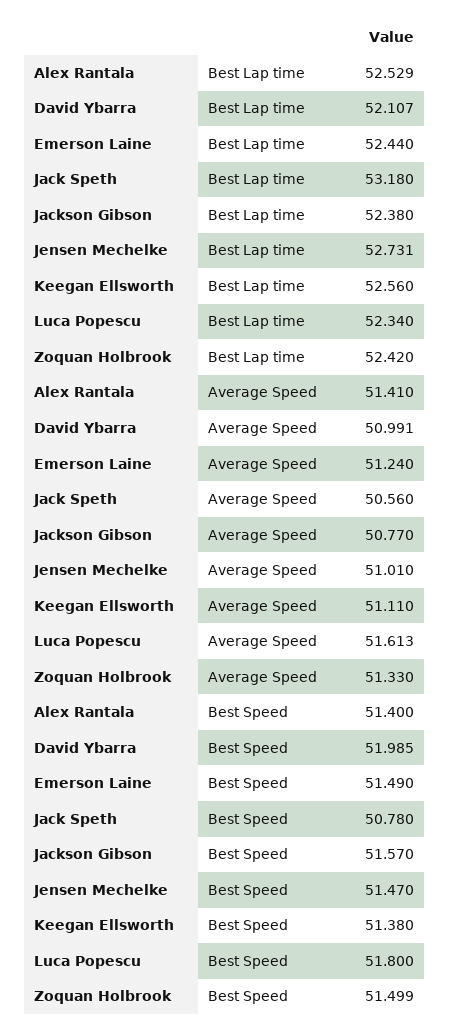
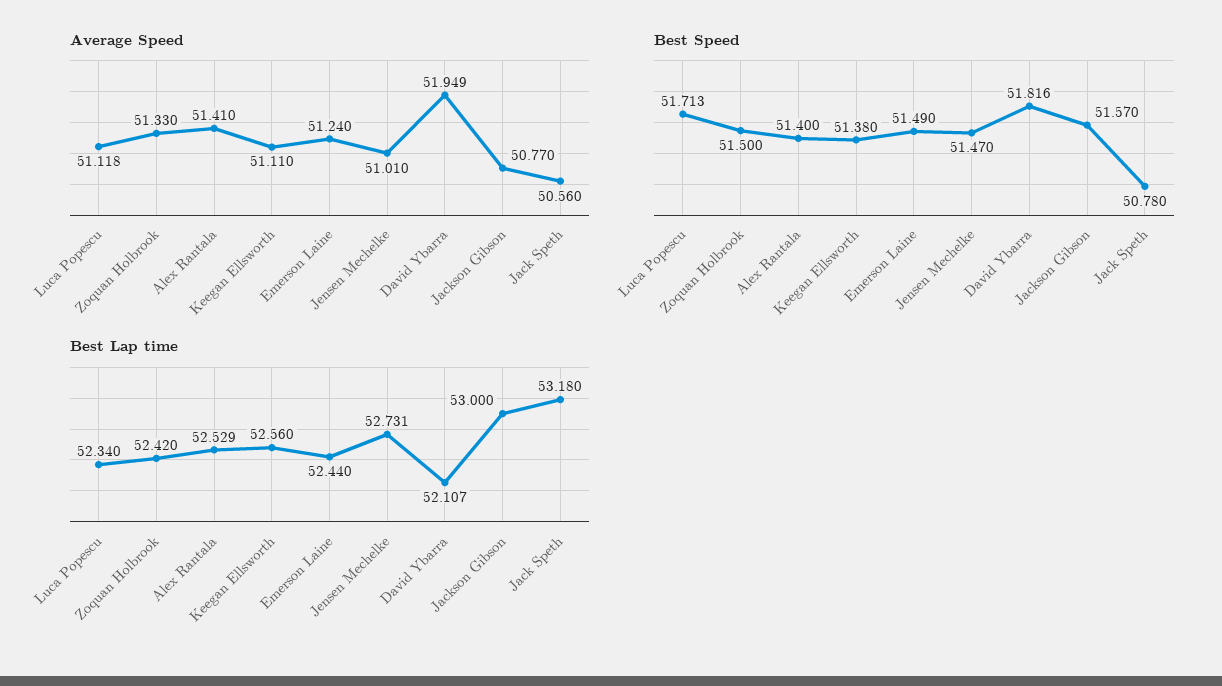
  {
    "Best Lap time": {
      "Alex Rantala": 52.529,
      "David Ybarra": 52.107,
      "Emerson Laine": 52.44,
      "Jack Speth": 53.18,
-     "Jackson Gibson": 52.38,
+     "Jackson Gibson": 53,
      "Jensen Mechelke": 52.731,
      "Keegan Ellsworth": 52.56,
      "Luca Popescu": 52.34,
      "Zoquan Holbrook": 52.42
    },
    "Average Speed": {
      "Alex Rantala": 51.41,
-     "David Ybarra": 50.991,
+     "David Ybarra": 51.949,
      "Emerson Laine": 51.24,
      "Jack Speth": 50.56,
      "Jackson Gibson": 50.77,
      "Jensen Mechelke": 51.01,
      "Keegan Ellsworth": 51.11,
-     "Luca Popescu": 51.613,
+     "Luca Popescu": 51.118,
      "Zoquan Holbrook": 51.33
    },
    "Best Speed": {
      "Alex Rantala": 51.4,
-     "David Ybarra": 51.985,
+     "David Ybarra": 51.816,
      "Emerson Laine": 51.49,
      "Jack Speth": 50.78,
      "Jackson Gibson": 51.57,
      "Jensen Mechelke": 51.47,
      "Keegan Ellsworth": 51.38,
-     "Luca Popescu": 51.8,
+     "Luca Popescu": 51.713,
-     "Zoquan Holbrook": 51.499
+     "Zoquan Holbrook": 51.5
    }
  }

